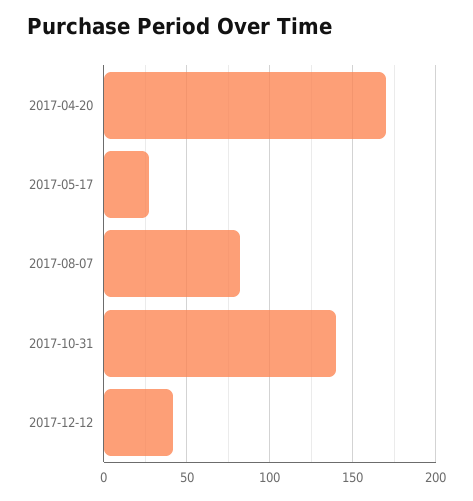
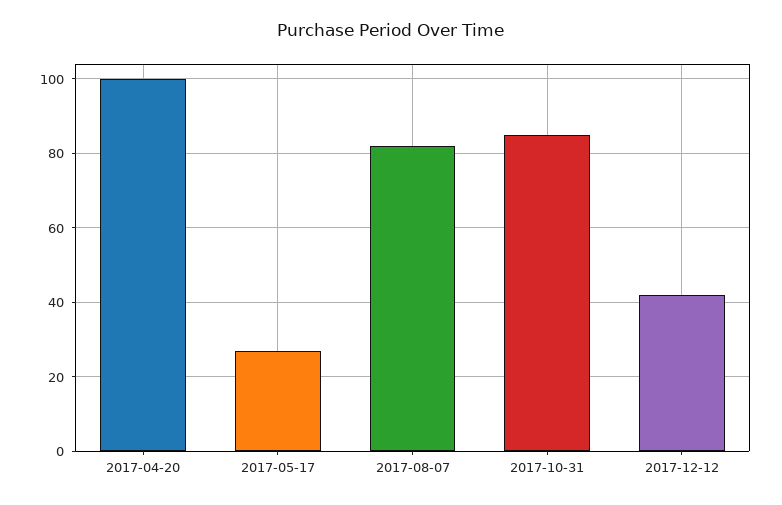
  {
-   "2017-04-20": 170,
+   "2017-04-20": 100,
    "2017-05-17": 25,
    "2017-08-07": 80,
-   "2017-10-31": 140,
+   "2017-10-31": 85,
    "2017-12-12": 40
  }

